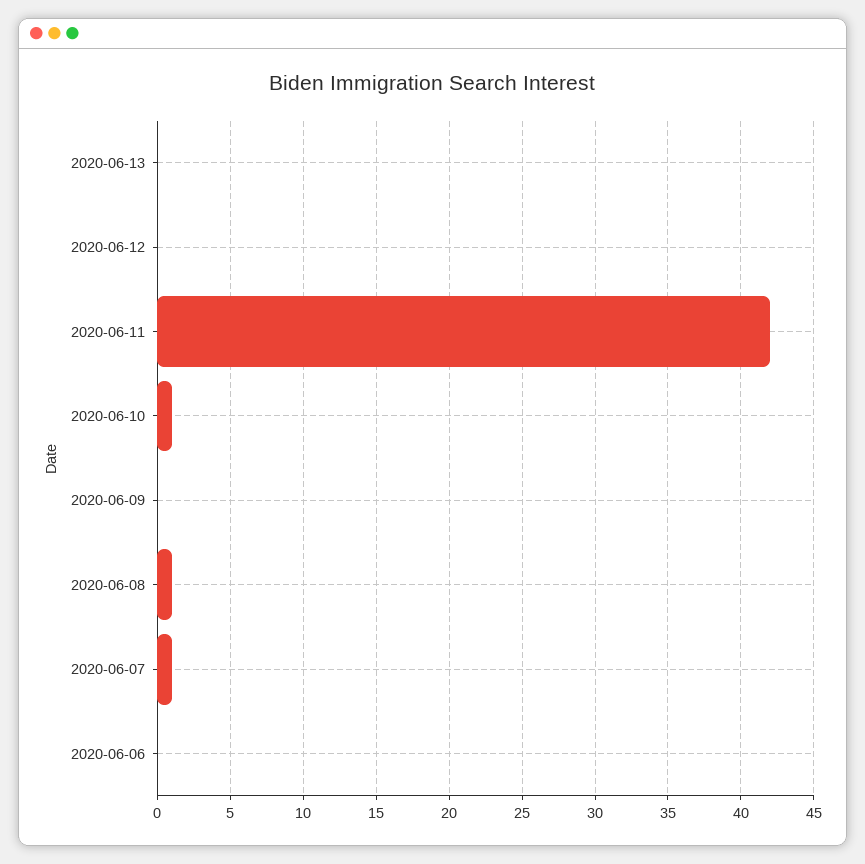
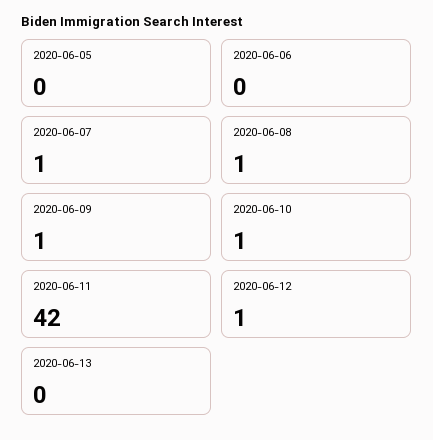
  {
    "2020-06-13": 0,
-   "2020-06-12": 0,
+   "2020-06-12": 1,
    "2020-06-11": 42,
    "2020-06-10": 1,
-   "2020-06-09": 0,
+   "2020-06-09": 1,
    "2020-06-08": 1,
    "2020-06-07": 1,
-   "2020-06-06": 0
+   "2020-06-06": 0,
+   "2020-06-05": 0
  }

